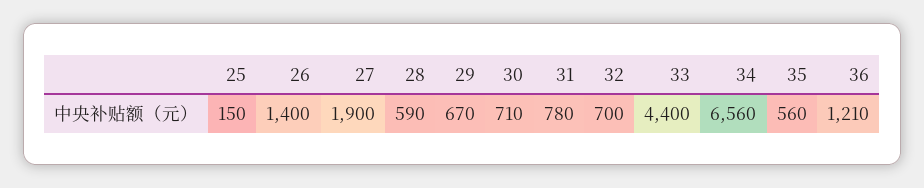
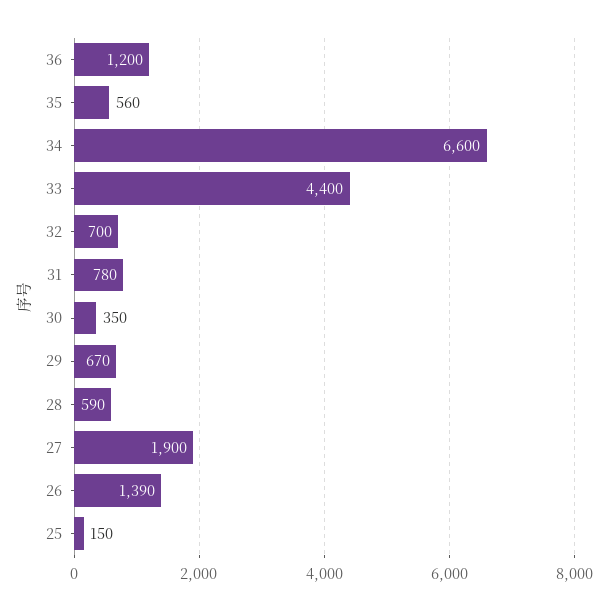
  {
    "25": 150,
-   "26": 1400,
+   "26": 1390,
    "27": 1900,
    "28": 590,
    "29": 670,
-   "30": 710,
+   "30": 350,
    "31": 780,
    "32": 700,
    "33": 4400,
-   "34": 6560,
+   "34": 6600,
    "35": 560,
-   "36": 1210
+   "36": 1200
  }

